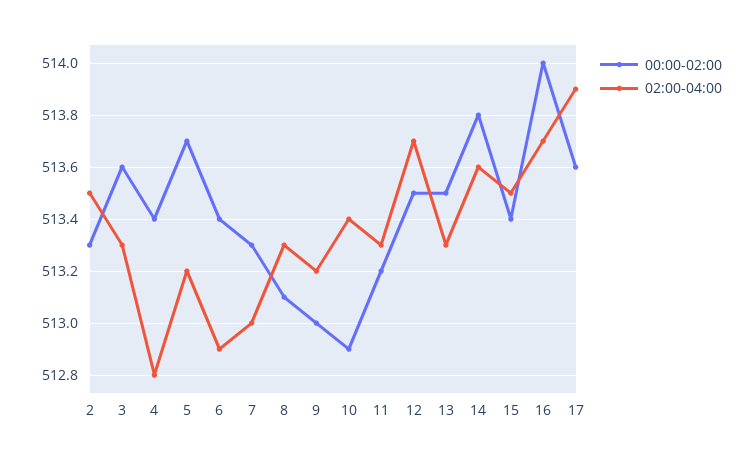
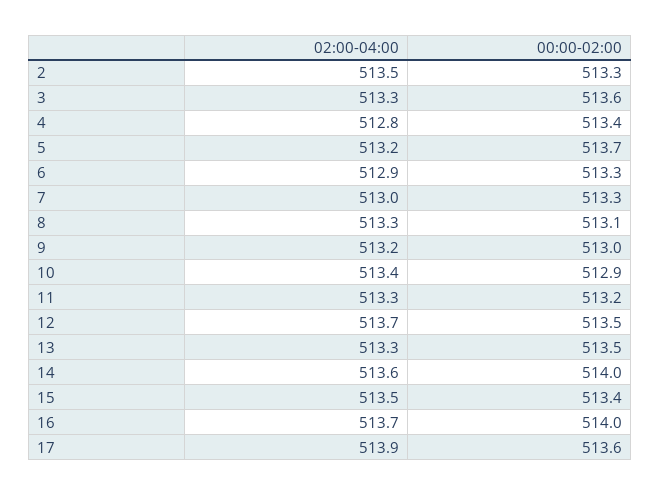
  {
    "00:00-02:00": {
      "2": 513.3,
      "3": 513.6,
      "4": 513.4,
      "5": 513.7,
-     "6": 513.4,
+     "6": 513.3,
      "7": 513.3,
      "8": 513.1,
      "9": 513,
      "10": 512.9,
      "11": 513.2,
      "12": 513.5,
      "13": 513.5,
-     "14": 513.8,
+     "14": 514,
      "15": 513.4,
      "16": 514,
      "17": 513.6
    },
    "02:00-04:00": {
      "2": 513.5,
      "3": 513.3,
      "4": 512.8,
      "5": 513.2,
      "6": 512.9,
      "7": 513,
      "8": 513.3,
      "9": 513.2,
      "10": 513.4,
      "11": 513.3,
      "12": 513.7,
      "13": 513.3,
      "14": 513.6,
      "15": 513.5,
      "16": 513.7,
      "17": 513.9
    }
  }

